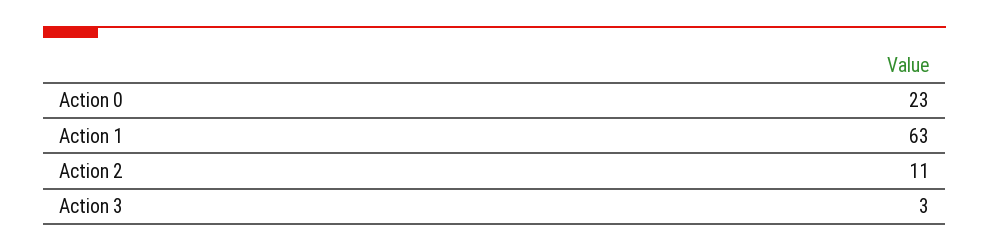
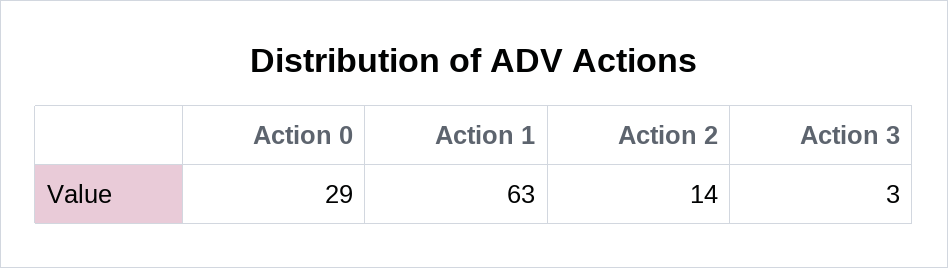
  {
-   "Action 0": 23,
+   "Action 0": 29,
    "Action 1": 63,
-   "Action 2": 11,
+   "Action 2": 14,
    "Action 3": 3
  }

